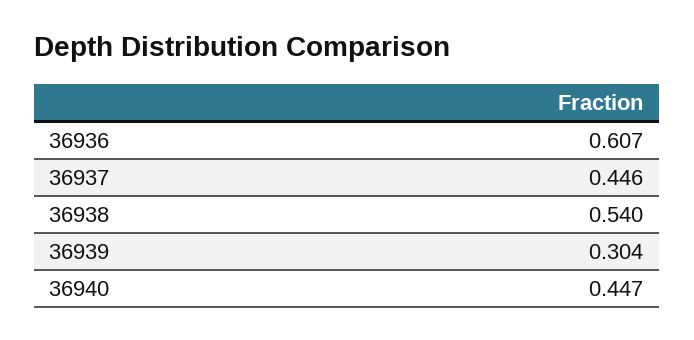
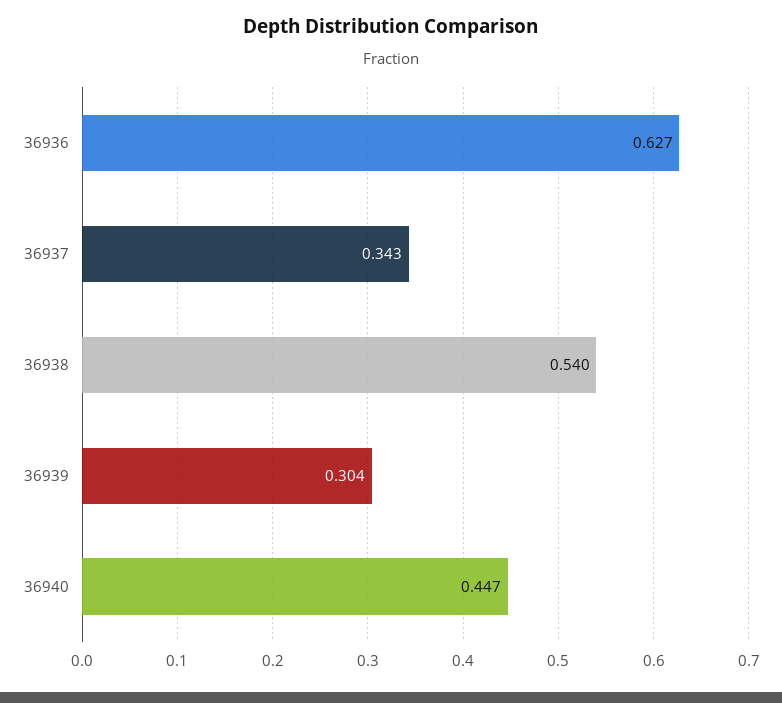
  {
-   "36936": 0.607,
+   "36936": 0.627,
-   "36937": 0.446,
+   "36937": 0.343,
    "36938": 0.54,
    "36939": 0.304,
    "36940": 0.447
  }

